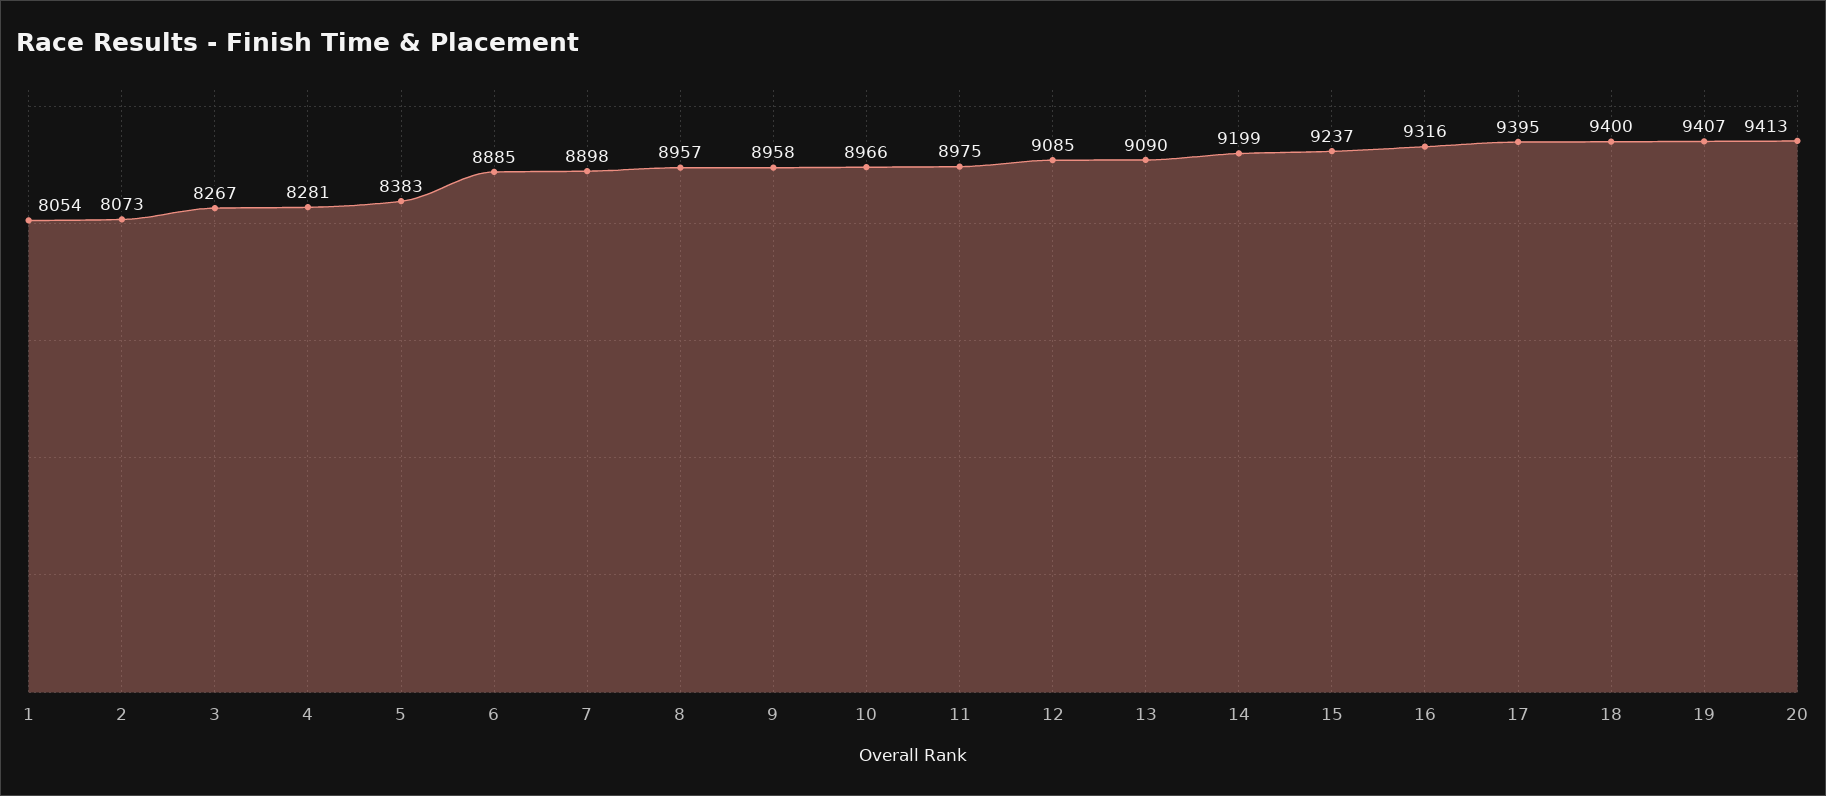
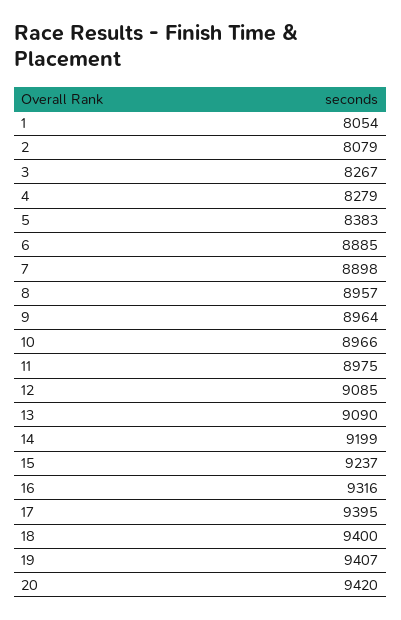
  {
    "1": 8054,
-   "2": 8073,
+   "2": 8079,
    "3": 8267,
-   "4": 8281,
+   "4": 8279,
    "5": 8383,
    "6": 8885,
    "7": 8898,
    "8": 8957,
-   "9": 8958,
+   "9": 8964,
    "10": 8966,
    "11": 8975,
    "12": 9085,
    "13": 9090,
    "14": 9199,
    "15": 9237,
    "16": 9316,
    "17": 9395,
    "18": 9400,
    "19": 9407,
-   "20": 9413
+   "20": 9420
  }

